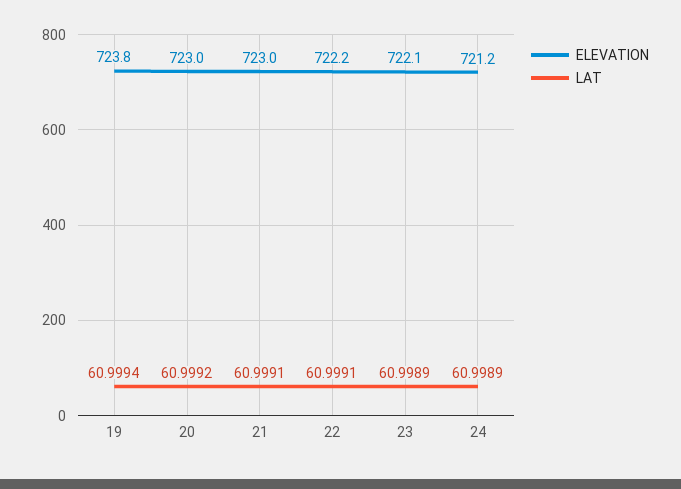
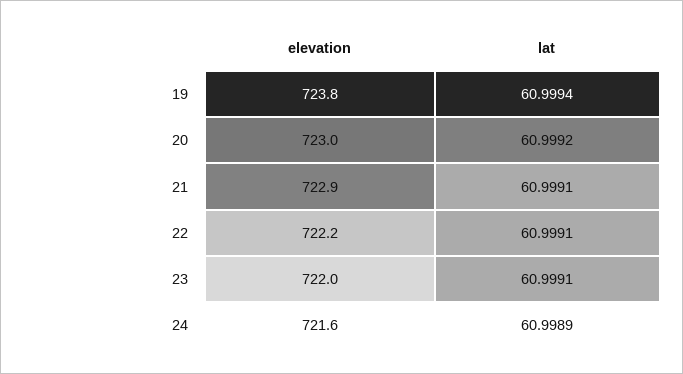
  {
    "ELEVATION": {
      "19": 723.8,
      "20": 723,
-     "21": 723,
+     "21": 722.9,
      "22": 722.2,
-     "23": 722.1,
+     "23": 722,
-     "24": 721.2
+     "24": 721.6
    },
    "LAT": {
      "19": 60.9994,
      "20": 60.9992,
      "21": 60.9991,
      "22": 60.9991,
-     "23": 60.9989,
+     "23": 60.9991,
      "24": 60.9989
    }
  }

